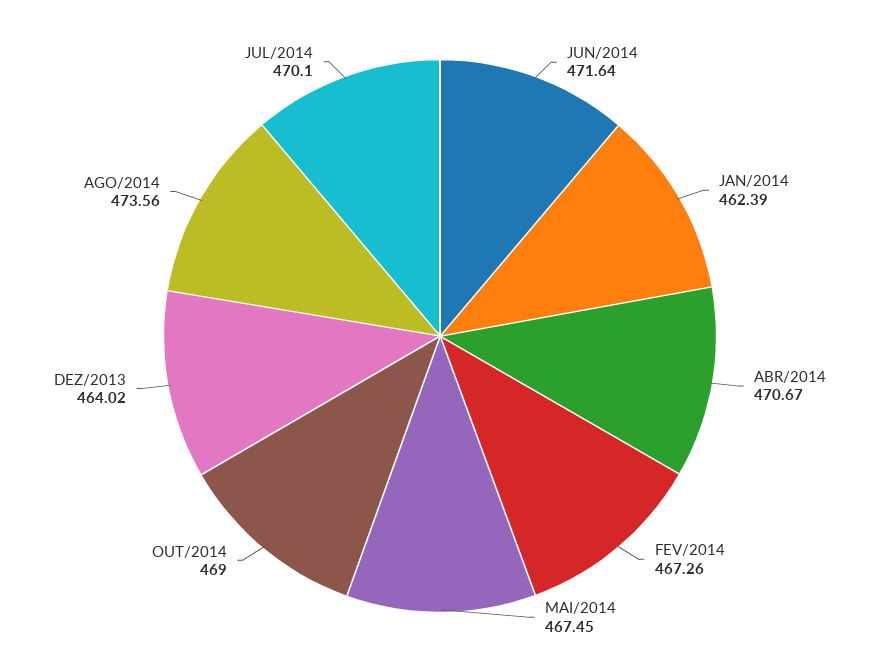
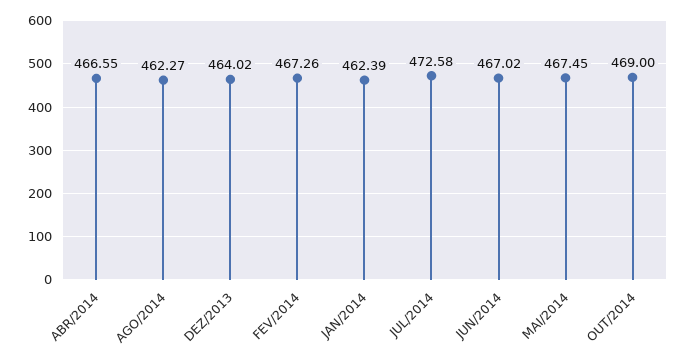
  {
-   "JUN/2014": 471.64,
+   "JUN/2014": 467.02,
    "JAN/2014": 462.39,
-   "ABR/2014": 470.67,
+   "ABR/2014": 466.55,
    "FEV/2014": 467.26,
    "MAI/2014": 467.45,
    "OUT/2014": 469,
    "DEZ/2013": 464.02,
-   "AGO/2014": 473.56,
+   "AGO/2014": 462.27,
-   "JUL/2014": 470.1
+   "JUL/2014": 472.58
  }

